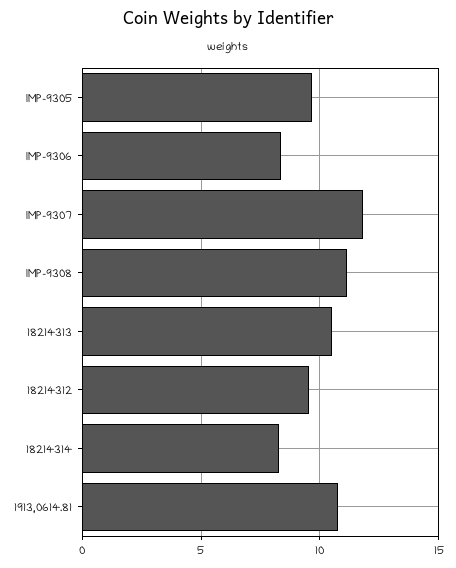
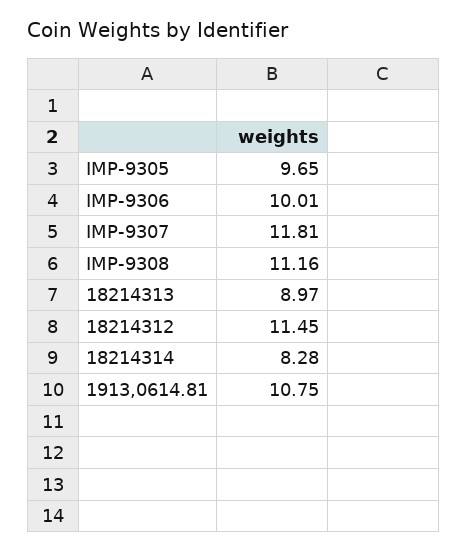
  {
    "IMP-9305": 9.65,
-   "IMP-9306": 8.5,
+   "IMP-9306": 10.01,
    "IMP-9307": 11.81,
    "IMP-9308": 11.16,
-   "18214313": 10.5,
+   "18214313": 8.97,
-   "18214312": 9.5,
+   "18214312": 11.45,
    "18214314": 8.28,
    "1913,0614.81": 10.75
  }

